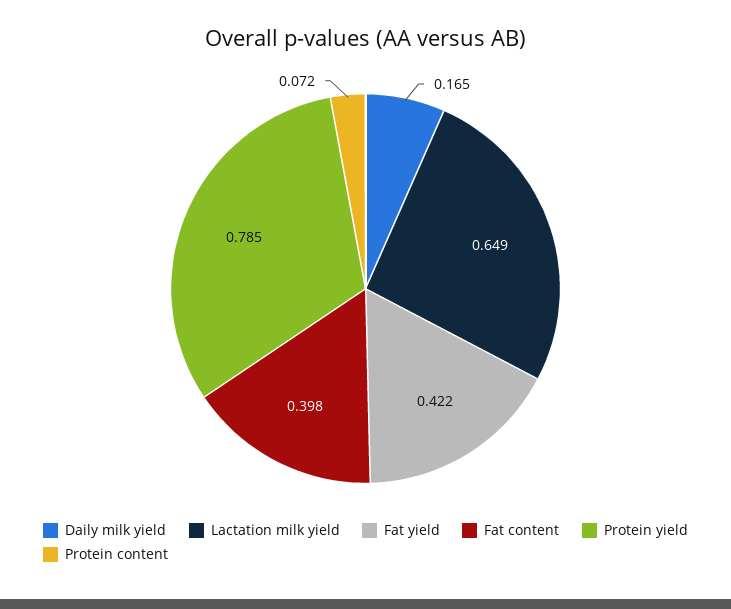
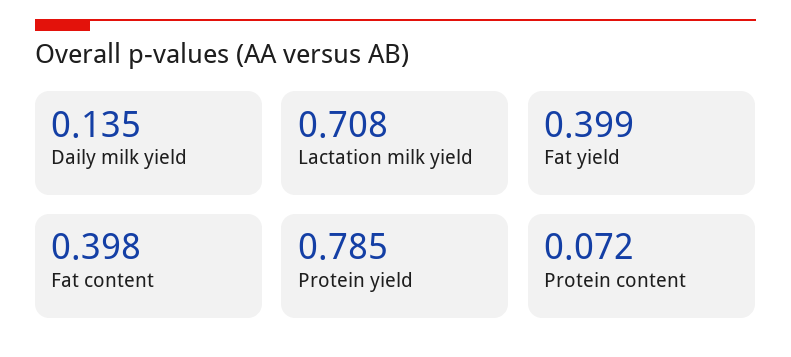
  {
-   "Daily milk yield": 0.165,
+   "Daily milk yield": 0.135,
-   "Lactation milk yield": 0.649,
+   "Lactation milk yield": 0.708,
-   "Fat yield": 0.422,
+   "Fat yield": 0.399,
    "Fat content": 0.398,
    "Protein yield": 0.785,
    "Protein content": 0.072
  }

